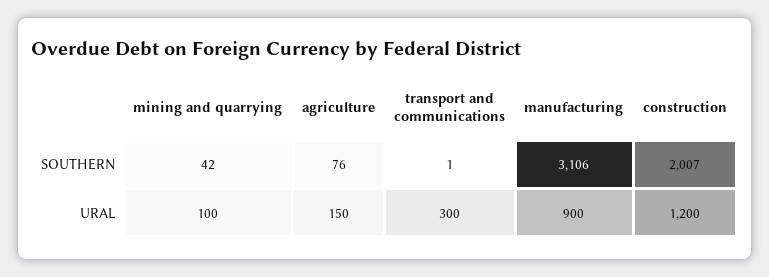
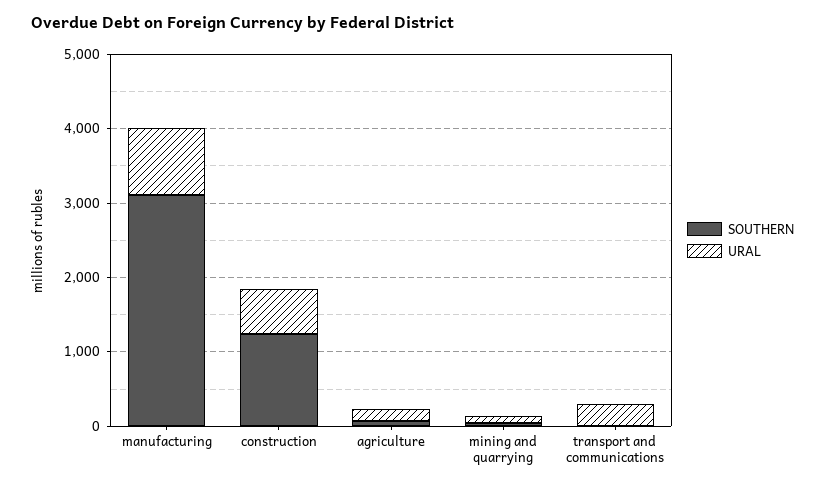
  {
    "SOUTHERN": {
      "mining and quarrying": 42,
      "agriculture": 76,
      "transport and communications": 1,
      "manufacturing": 3106,
-     "construction": 2007
+     "construction": 1200
    },
    "URAL": {
      "mining and quarrying": 100,
      "agriculture": 150,
      "transport and communications": 300,
      "manufacturing": 900,
-     "construction": 1200
+     "construction": 600
    }
  }

